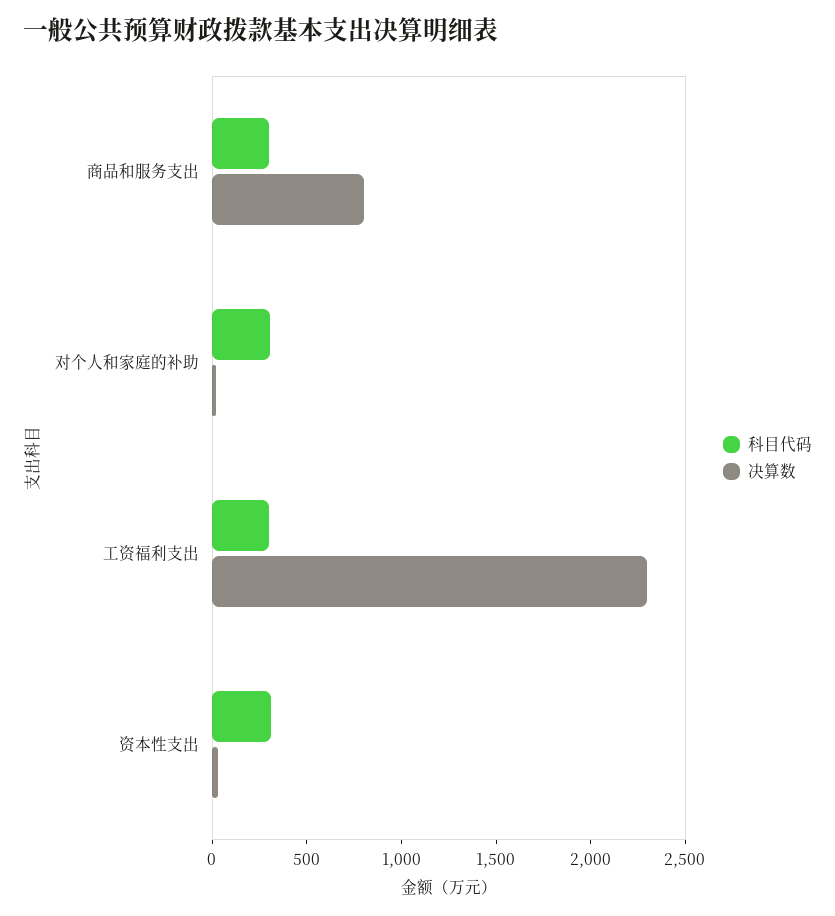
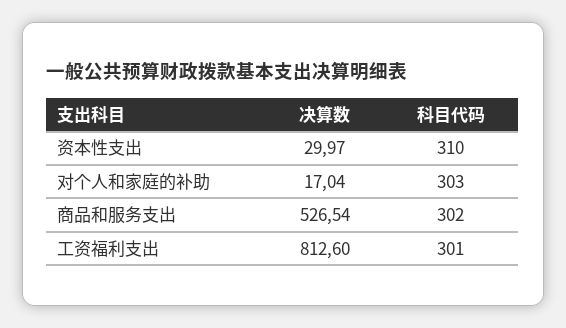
  {
    "科目代码": {
      "商品和服务支出": 302,
      "对个人和家庭的补助": 303,
      "工资福利支出": 301,
      "资本性支出": 310
    },
    "决算数": {
-     "商品和服务支出": 800,
+     "商品和服务支出": 526.54,
      "对个人和家庭的补助": 17.04,
-     "工资福利支出": 2300,
+     "工资福利支出": 812.6,
      "资本性支出": 29.97
    }
  }

